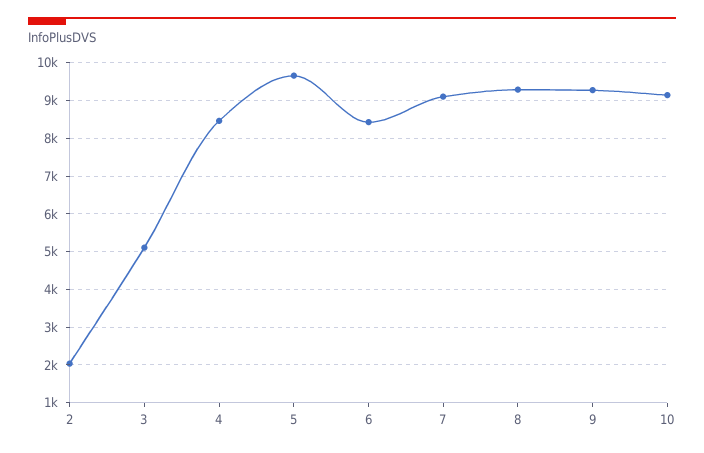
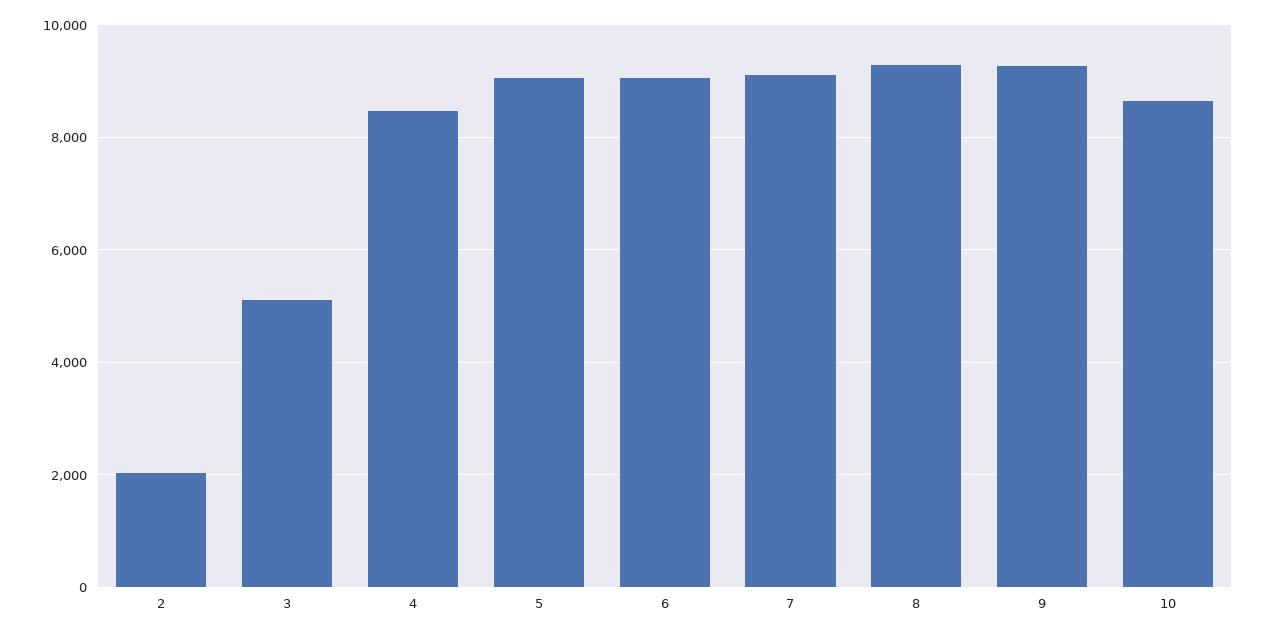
  {
    "2": 2000,
    "3": 5200,
    "4": 8400,
-   "5": 9600,
+   "5": 9000,
-   "6": 8400,
+   "6": 9000,
    "7": 9200,
    "8": 9200,
    "9": 9200,
-   "10": 9200
+   "10": 8600
  }

